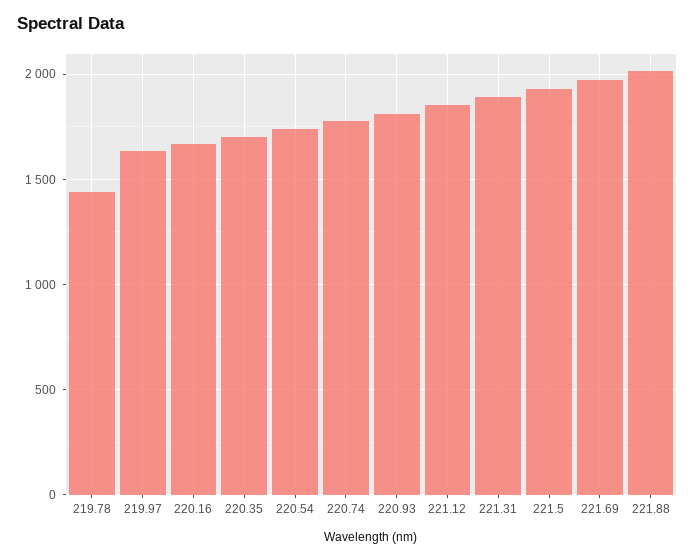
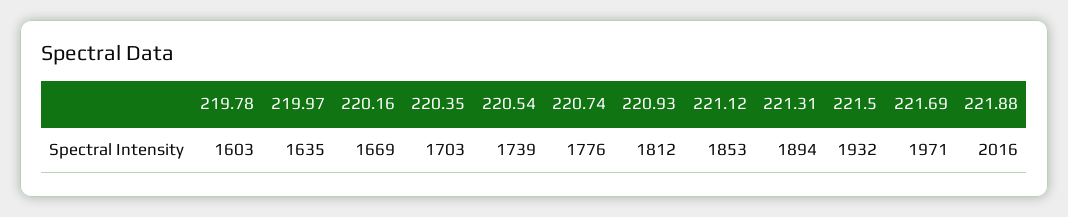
  {
-   "219.78": 1450,
+   "219.78": 1603,
    "219.97": 1635,
    "220.16": 1669,
    "220.35": 1703,
    "220.54": 1739,
    "220.74": 1776,
    "220.93": 1812,
    "221.12": 1853,
    "221.31": 1894,
    "221.5": 1932,
    "221.69": 1971,
    "221.88": 2016
  }

